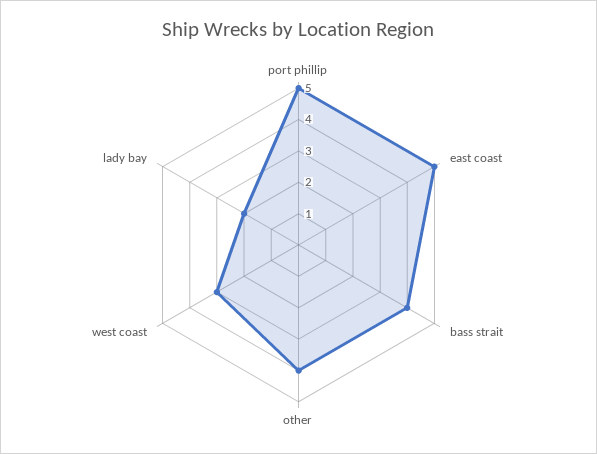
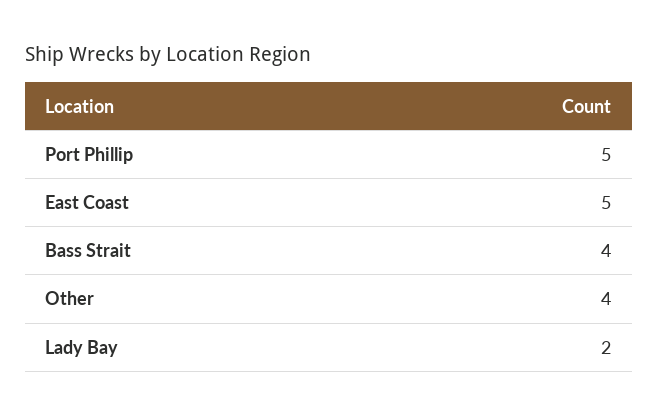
  {
    "port phillip": 5,
    "east coast": 5,
    "bass strait": 4,
    "other": 4,
-   "west coast": 3,
    "lady bay": 2
  }

